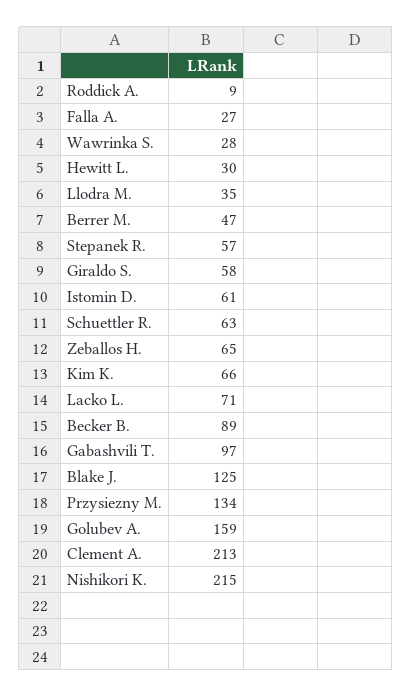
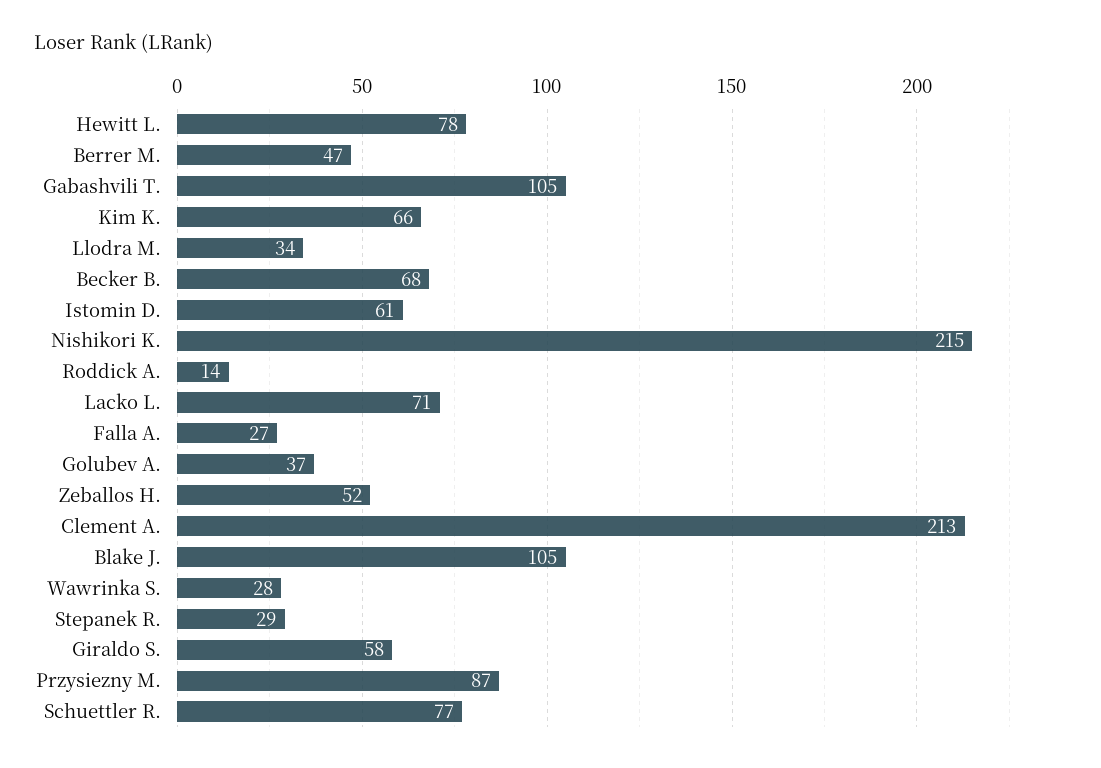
  {
-   "Roddick A.": 9,
+   "Roddick A.": 14,
    "Falla A.": 27,
    "Wawrinka S.": 28,
-   "Hewitt L.": 30,
+   "Hewitt L.": 78,
-   "Llodra M.": 35,
+   "Llodra M.": 34,
    "Berrer M.": 47,
-   "Stepanek R.": 57,
+   "Stepanek R.": 29,
    "Giraldo S.": 58,
    "Istomin D.": 61,
-   "Schuettler R.": 63,
+   "Schuettler R.": 77,
-   "Zeballos H.": 65,
+   "Zeballos H.": 52,
    "Kim K.": 66,
    "Lacko L.": 71,
-   "Becker B.": 89,
+   "Becker B.": 68,
-   "Gabashvili T.": 97,
+   "Gabashvili T.": 105,
-   "Blake J.": 125,
+   "Blake J.": 105,
-   "Przysiezny M.": 134,
+   "Przysiezny M.": 87,
-   "Golubev A.": 159,
+   "Golubev A.": 37,
    "Clement A.": 213,
    "Nishikori K.": 215
  }

